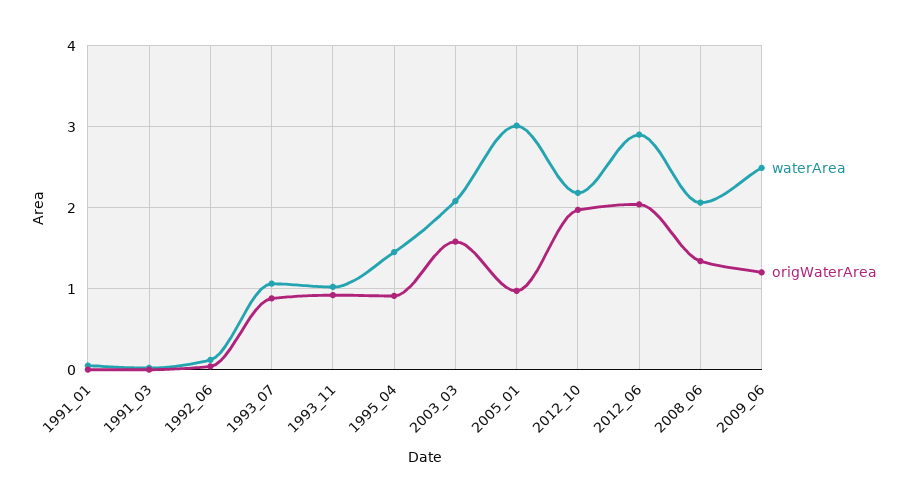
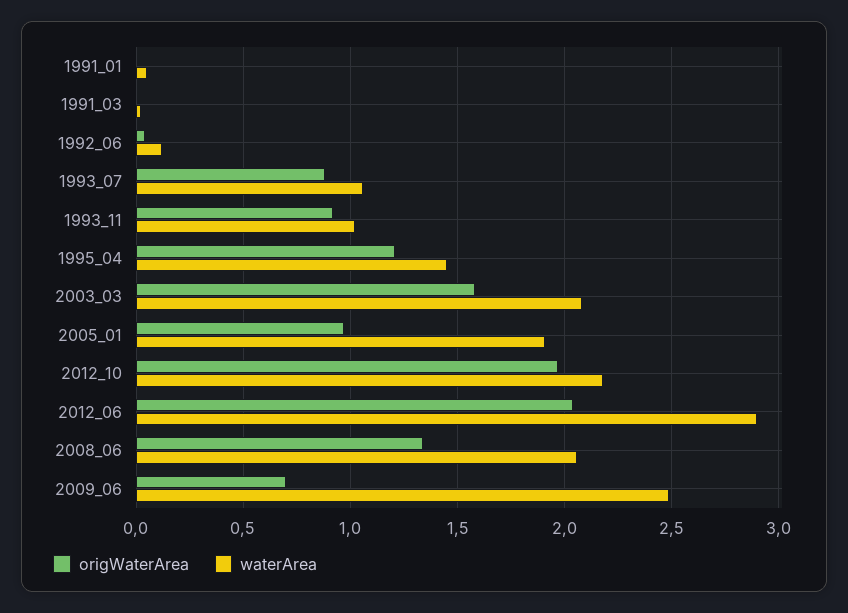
  {
    "waterArea": {
      "1991_01": 0.05,
      "1991_03": 0,
      "1992_06": 0.1,
      "1993_07": 1.05,
      "1993_11": 1,
      "1995_04": 1.45,
      "2003_03": 2.1,
-     "2005_01": 3,
+     "2005_01": 1.9,
      "2012_10": 2.2,
      "2012_06": 2.9,
      "2008_06": 2.05,
      "2009_06": 2.5
    },
    "origWaterArea": {
      "1991_01": 0,
      "1991_03": 0,
      "1992_06": 0.05,
      "1993_07": 0.9,
      "1993_11": 0.9,
-     "1995_04": 0.9,
+     "1995_04": 1.2,
      "2003_03": 1.6,
      "2005_01": 0.95,
      "2012_10": 1.95,
      "2012_06": 2.05,
      "2008_06": 1.35,
-     "2009_06": 1.2
+     "2009_06": 0.7
    }
  }

